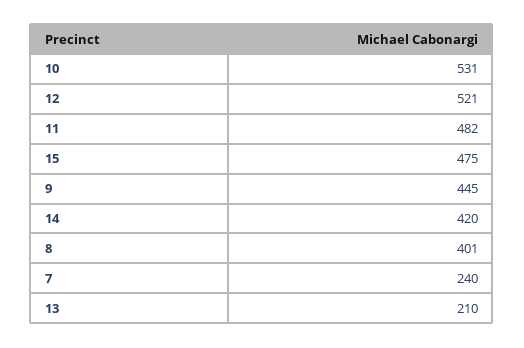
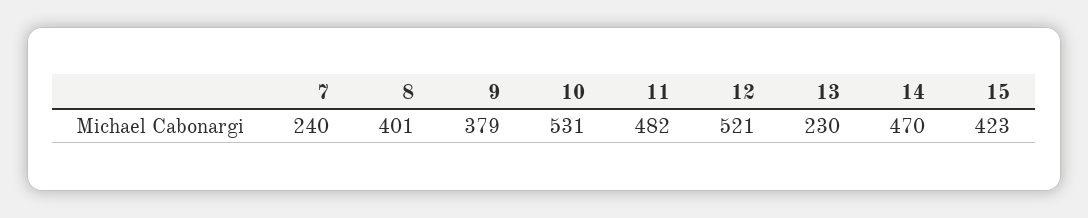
  {
    "10": 531,
    "12": 521,
    "11": 482,
-   "15": 475,
+   "15": 423,
-   "9": 445,
+   "9": 379,
-   "14": 420,
+   "14": 470,
    "8": 401,
    "7": 240,
-   "13": 210
+   "13": 230
  }

